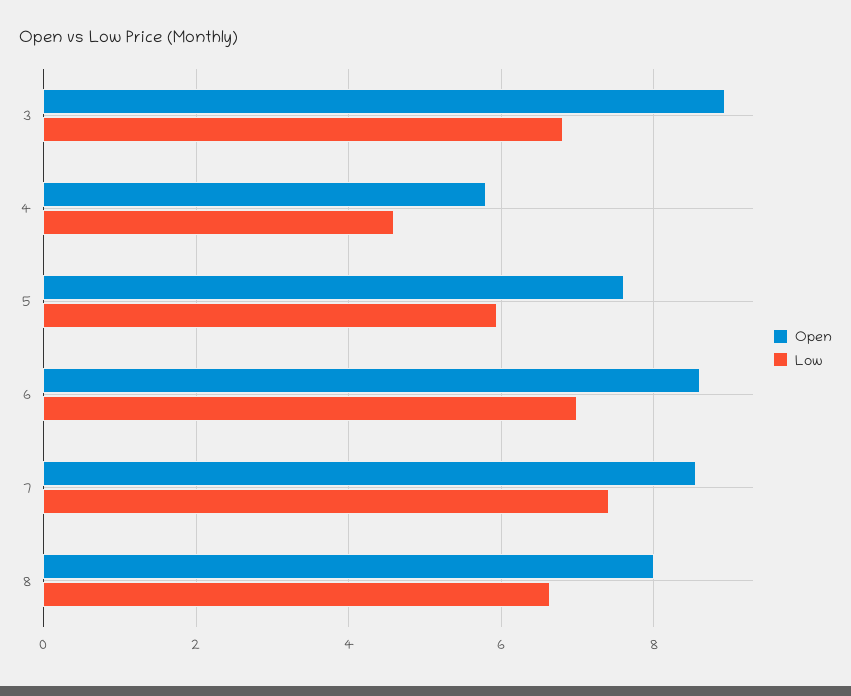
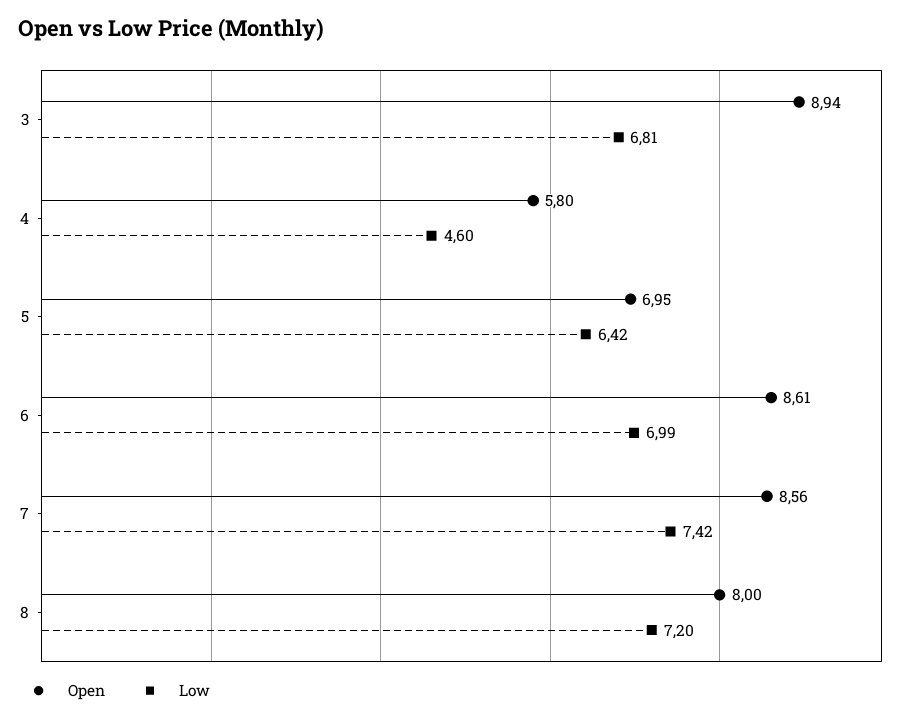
  {
    "Open": {
      "3": 8.94,
      "4": 5.8,
-     "5": 7.6,
+     "5": 6.95,
      "6": 8.61,
      "7": 8.56,
      "8": 8
    },
    "Low": {
      "3": 6.81,
      "4": 4.6,
-     "5": 6,
+     "5": 6.42,
      "6": 6.99,
      "7": 7.42,
-     "8": 6.6
+     "8": 7.2
    }
  }

